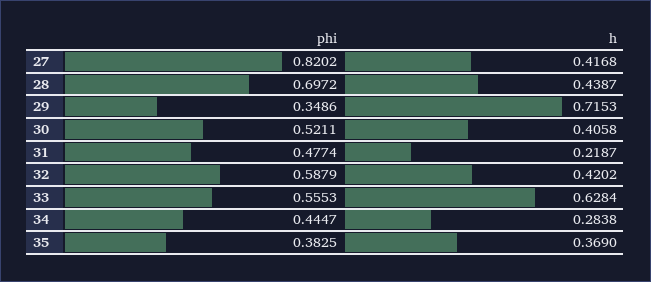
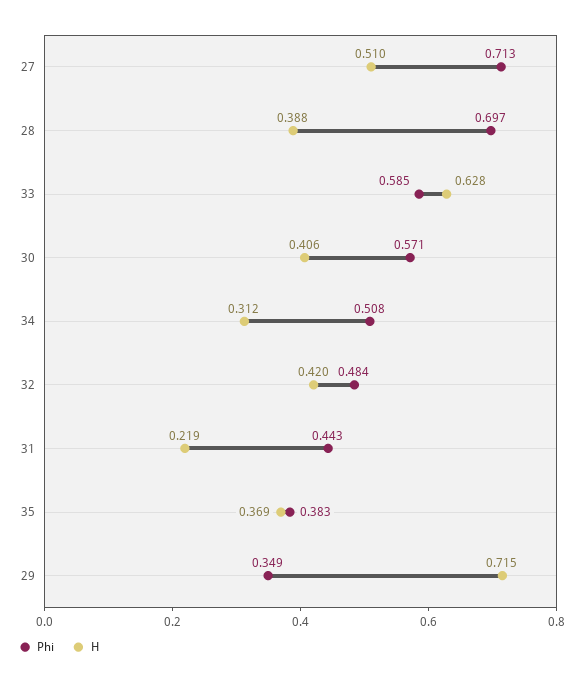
  {
    "phi": {
-     "27": 0.8202,
+     "27": 0.713,
      "28": 0.6972,
      "29": 0.3486,
-     "30": 0.5211,
+     "30": 0.571,
-     "31": 0.4774,
+     "31": 0.443,
-     "32": 0.5879,
+     "32": 0.484,
-     "33": 0.5553,
+     "33": 0.585,
-     "34": 0.4447,
+     "34": 0.508,
      "35": 0.3825
    },
    "h": {
-     "27": 0.4168,
+     "27": 0.51,
-     "28": 0.4387,
+     "28": 0.388,
      "29": 0.7153,
      "30": 0.4058,
      "31": 0.2187,
      "32": 0.4202,
      "33": 0.6284,
-     "34": 0.2838,
+     "34": 0.312,
      "35": 0.369
    }
  }

